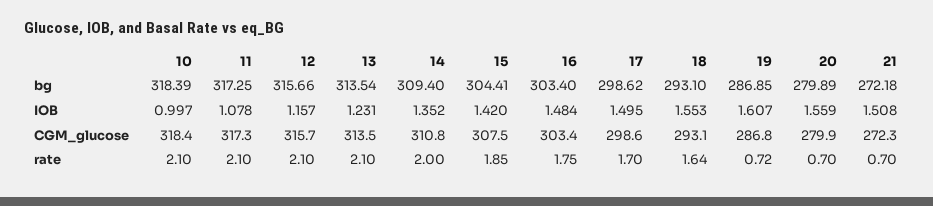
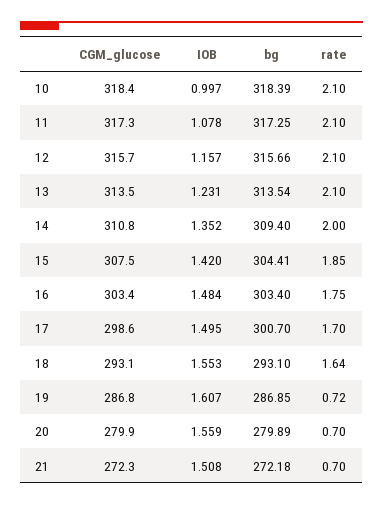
  {
    "10": {
      "bg": 318.39,
      "IOB": 0.997,
      "CGM_glucose": 318.4,
      "rate": 2.1
    },
    "11": {
      "bg": 317.25,
      "IOB": 1.078,
      "CGM_glucose": 317.3,
      "rate": 2.1
    },
    "12": {
      "bg": 315.66,
      "IOB": 1.157,
      "CGM_glucose": 315.7,
      "rate": 2.1
    },
    "13": {
      "bg": 313.54,
      "IOB": 1.231,
      "CGM_glucose": 313.5,
      "rate": 2.1
    },
    "14": {
      "bg": 309.4,
      "IOB": 1.352,
      "CGM_glucose": 310.8,
      "rate": 2
    },
    "15": {
      "bg": 304.41,
      "IOB": 1.42,
      "CGM_glucose": 307.5,
      "rate": 1.85
    },
    "16": {
      "bg": 303.4,
      "IOB": 1.484,
      "CGM_glucose": 303.4,
      "rate": 1.75
    },
    "17": {
-     "bg": 298.62,
+     "bg": 300.7,
      "IOB": 1.495,
      "CGM_glucose": 298.6,
      "rate": 1.7
    },
    "18": {
      "bg": 293.1,
      "IOB": 1.553,
      "CGM_glucose": 293.1,
      "rate": 1.64
    },
    "19": {
      "bg": 286.85,
      "IOB": 1.607,
      "CGM_glucose": 286.8,
      "rate": 0.72
    },
    "20": {
      "bg": 279.89,
      "IOB": 1.559,
      "CGM_glucose": 279.9,
      "rate": 0.7
    },
    "21": {
      "bg": 272.18,
      "IOB": 1.508,
      "CGM_glucose": 272.3,
      "rate": 0.7
    }
  }

